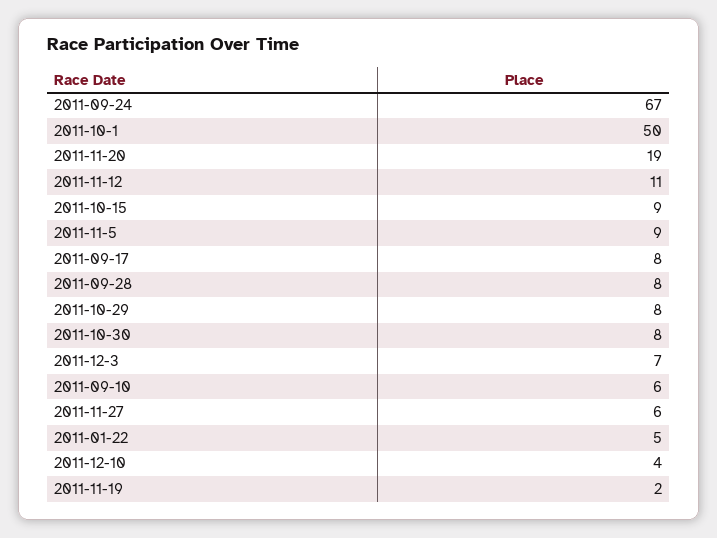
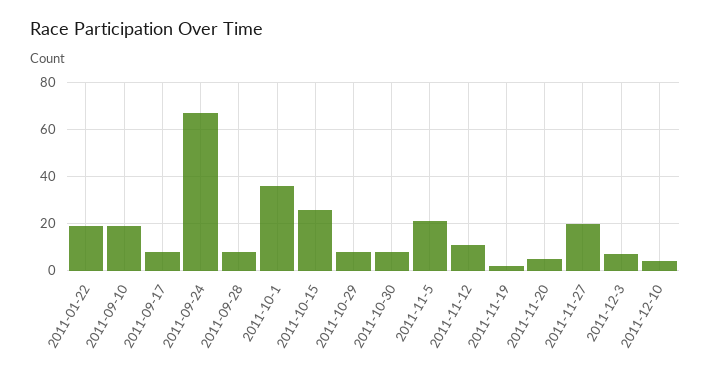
  {
    "2011-09-24": 67,
-   "2011-10-1": 50,
+   "2011-10-1": 35,
-   "2011-11-20": 19,
+   "2011-11-20": 5,
    "2011-11-12": 11,
-   "2011-10-15": 9,
+   "2011-10-15": 25,
-   "2011-11-5": 9,
+   "2011-11-5": 20,
    "2011-09-17": 8,
    "2011-09-28": 8,
    "2011-10-29": 8,
    "2011-10-30": 8,
    "2011-12-3": 7,
-   "2011-09-10": 6,
+   "2011-09-10": 20,
-   "2011-11-27": 6,
+   "2011-11-27": 20,
-   "2011-01-22": 5,
+   "2011-01-22": 20,
    "2011-12-10": 4,
    "2011-11-19": 2
  }

